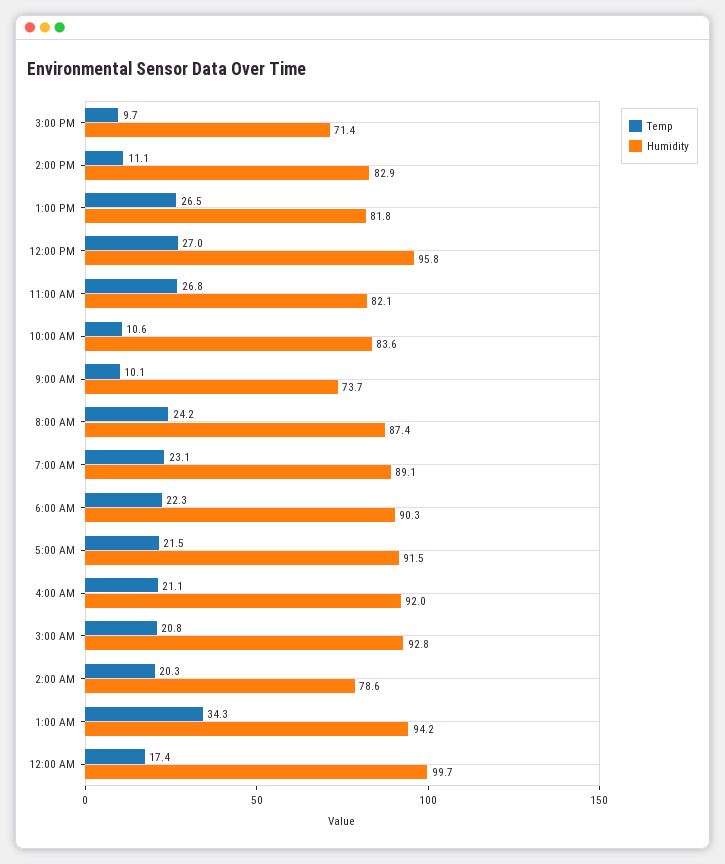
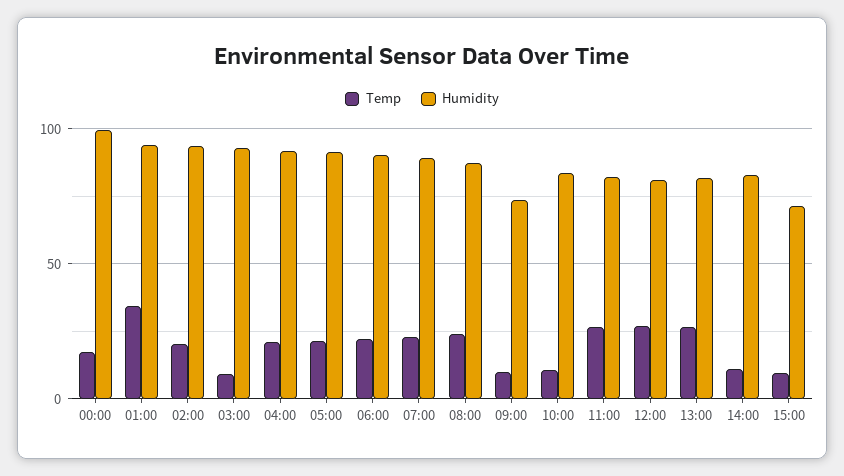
  {
    "Temp": {
      "3:00 PM": 9.7,
      "2:00 PM": 11.1,
      "1:00 PM": 26.5,
      "12:00 PM": 27,
      "11:00 AM": 26.8,
      "10:00 AM": 10.6,
      "9:00 AM": 10.1,
      "8:00 AM": 24.2,
      "7:00 AM": 23.1,
      "6:00 AM": 22.3,
      "5:00 AM": 21.5,
      "4:00 AM": 21.1,
-     "3:00 AM": 20.8,
+     "3:00 AM": 10,
      "2:00 AM": 20.3,
      "1:00 AM": 34.3,
      "12:00 AM": 17.4
    },
    "Humidity": {
      "3:00 PM": 71.4,
      "2:00 PM": 82.9,
      "1:00 PM": 81.8,
-     "12:00 PM": 95.8,
+     "12:00 PM": 80,
      "11:00 AM": 82.1,
      "10:00 AM": 83.6,
      "9:00 AM": 73.7,
      "8:00 AM": 87.4,
      "7:00 AM": 89.1,
      "6:00 AM": 90.3,
      "5:00 AM": 91.5,
      "4:00 AM": 92,
      "3:00 AM": 92.8,
-     "2:00 AM": 78.6,
+     "2:00 AM": 95,
      "1:00 AM": 94.2,
      "12:00 AM": 99.7
    }
  }

